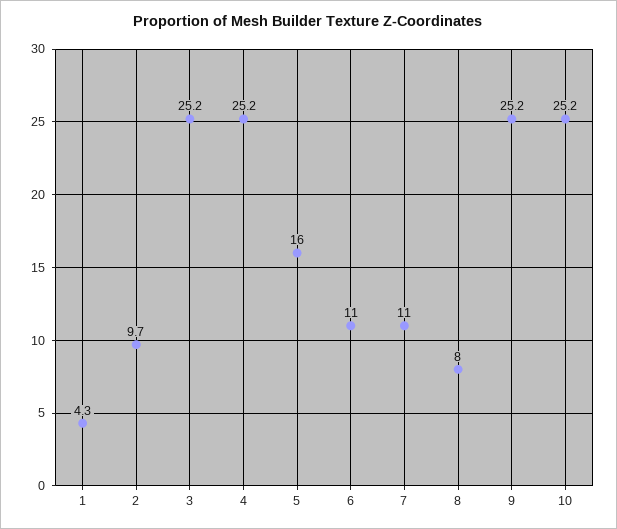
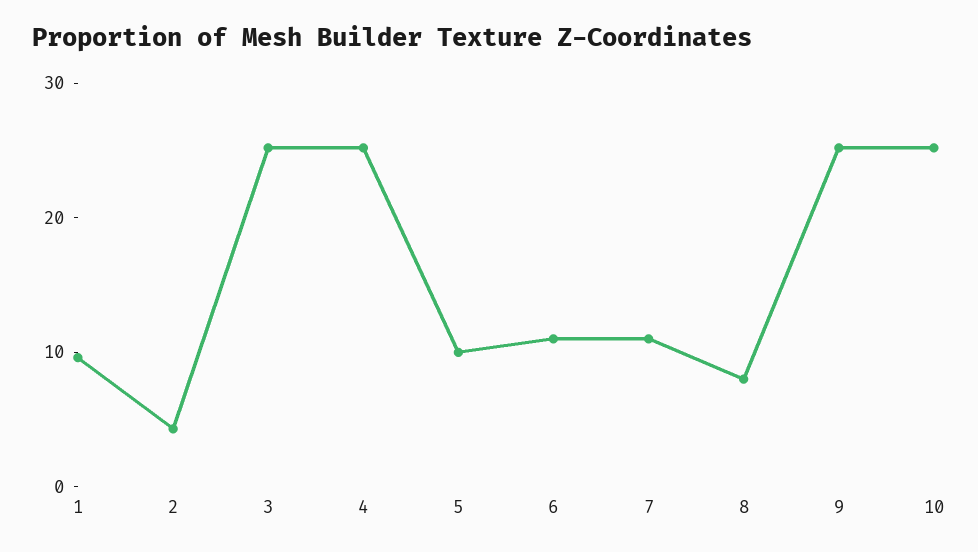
  {
-   "1": 4.3,
+   "1": 10,
-   "2": 9.7,
+   "2": 4,
    "3": 25.2,
    "4": 25.2,
-   "5": 16,
+   "5": 10,
    "6": 11,
    "7": 11,
    "8": 8,
    "9": 25.2,
    "10": 25.2
  }

